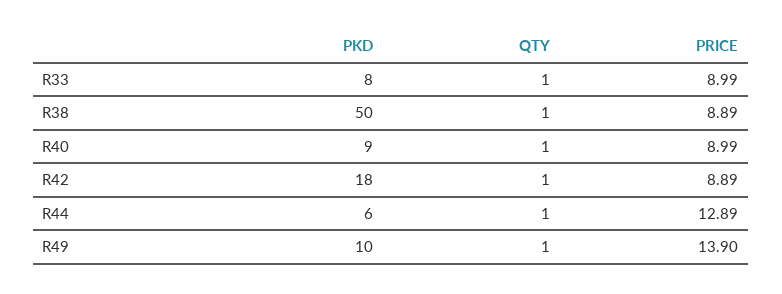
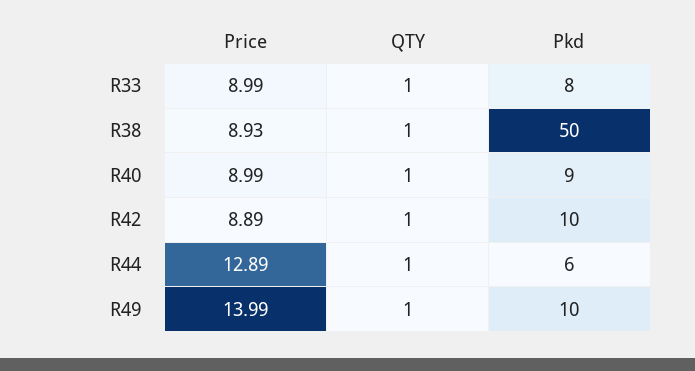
  {
    "PKD": {
      "R33": 8,
      "R38": 50,
      "R40": 9,
-     "R42": 18,
+     "R42": 10,
      "R44": 6,
      "R49": 10
    },
    "QTY": {
      "R33": 1,
      "R38": 1,
      "R40": 1,
      "R42": 1,
      "R44": 1,
      "R49": 1
    },
    "PRICE": {
      "R33": 8.99,
-     "R38": 8.89,
+     "R38": 8.93,
      "R40": 8.99,
      "R42": 8.89,
      "R44": 12.89,
-     "R49": 13.9
+     "R49": 13.99
    }
  }

